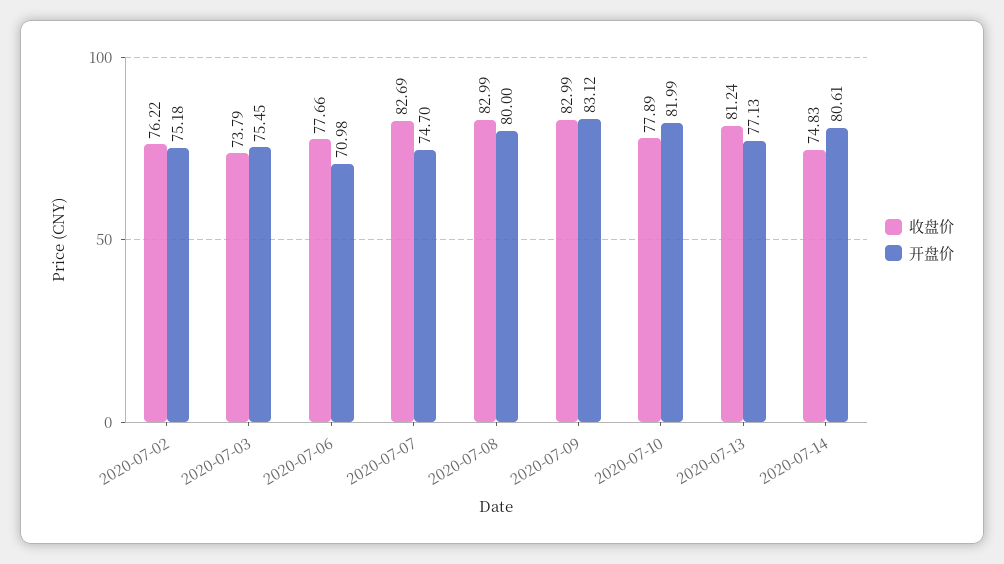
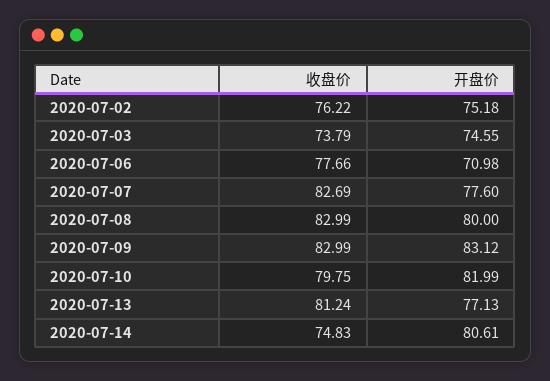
  {
    "收盘价": {
      "2020-07-02": 76.22,
      "2020-07-03": 73.79,
      "2020-07-06": 77.66,
      "2020-07-07": 82.69,
      "2020-07-08": 82.99,
      "2020-07-09": 82.99,
-     "2020-07-10": 77.89,
+     "2020-07-10": 79.75,
      "2020-07-13": 81.24,
      "2020-07-14": 74.83
    },
    "开盘价": {
      "2020-07-02": 75.18,
-     "2020-07-03": 75.45,
+     "2020-07-03": 74.55,
      "2020-07-06": 70.98,
-     "2020-07-07": 74.7,
+     "2020-07-07": 77.6,
      "2020-07-08": 80,
      "2020-07-09": 83.12,
      "2020-07-10": 81.99,
      "2020-07-13": 77.13,
      "2020-07-14": 80.61
    }
  }

